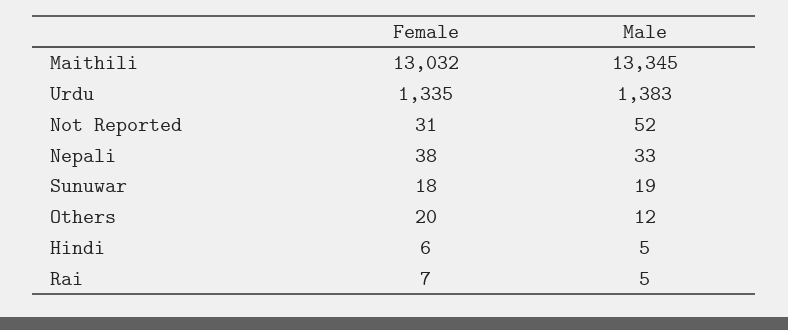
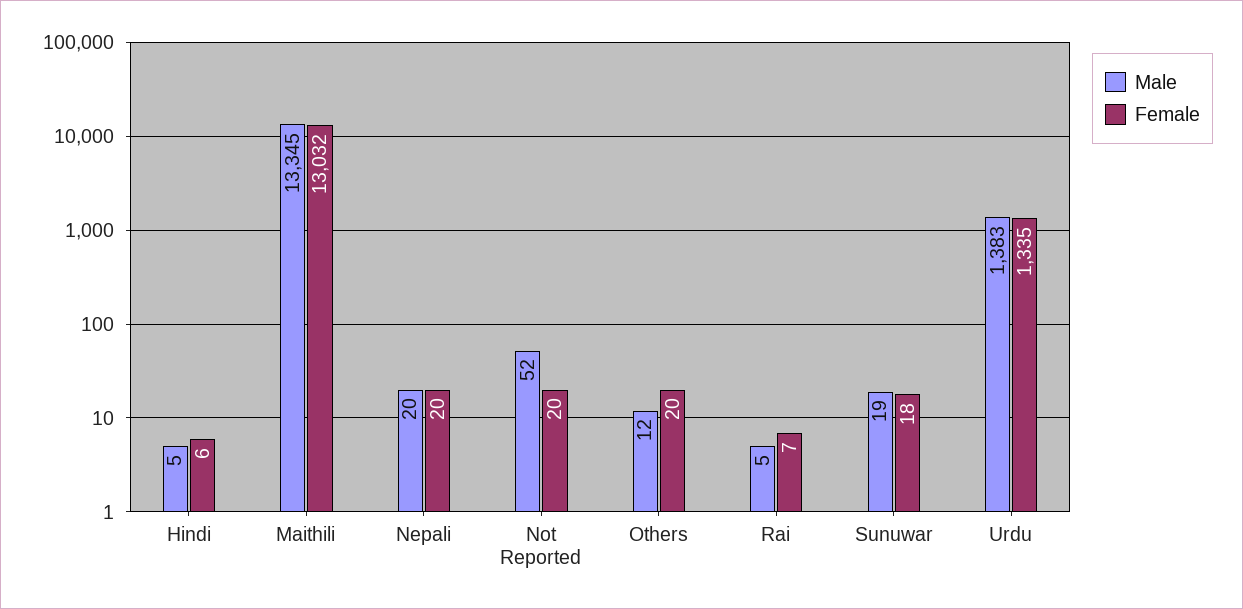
  {
    "Female": {
      "Maithili": 13032,
      "Urdu": 1335,
-     "Not Reported": 31,
+     "Not Reported": 20,
-     "Nepali": 38,
+     "Nepali": 20,
      "Sunuwar": 18,
      "Others": 20,
      "Hindi": 6,
      "Rai": 7
    },
    "Male": {
      "Maithili": 13345,
      "Urdu": 1383,
      "Not Reported": 52,
-     "Nepali": 33,
+     "Nepali": 20,
      "Sunuwar": 19,
      "Others": 12,
      "Hindi": 5,
      "Rai": 5
    }
  }

